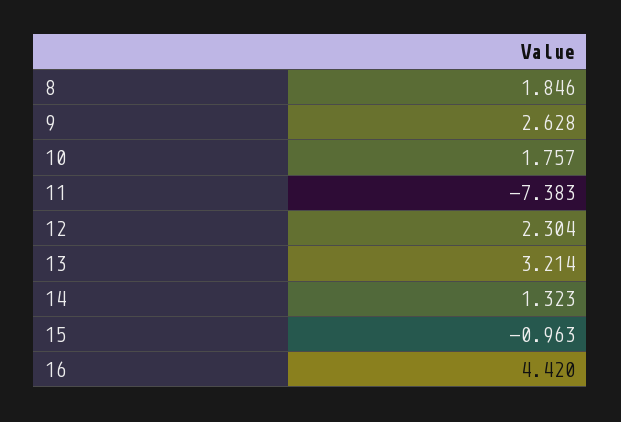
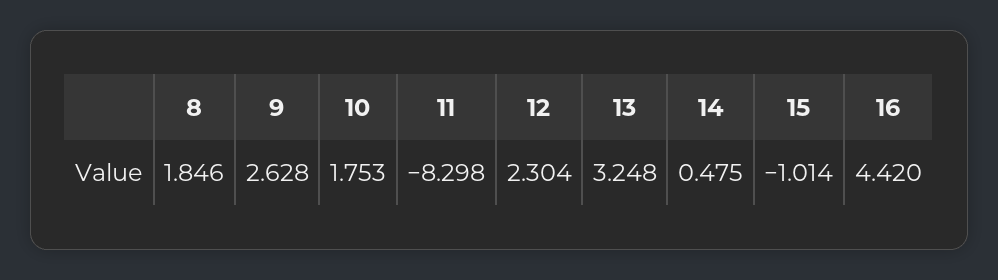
  {
    "8": 1.846,
    "9": 2.628,
-   "10": 1.757,
+   "10": 1.753,
-   "11": -7.383,
+   "11": -8.298,
    "12": 2.304,
-   "13": 3.214,
+   "13": 3.248,
-   "14": 1.323,
+   "14": 0.475,
-   "15": -0.963,
+   "15": -1.014,
    "16": 4.42
  }

